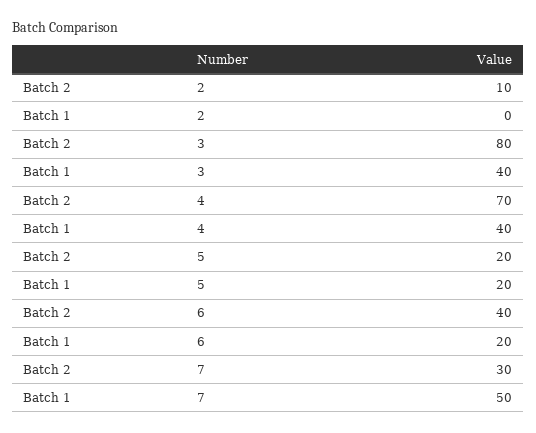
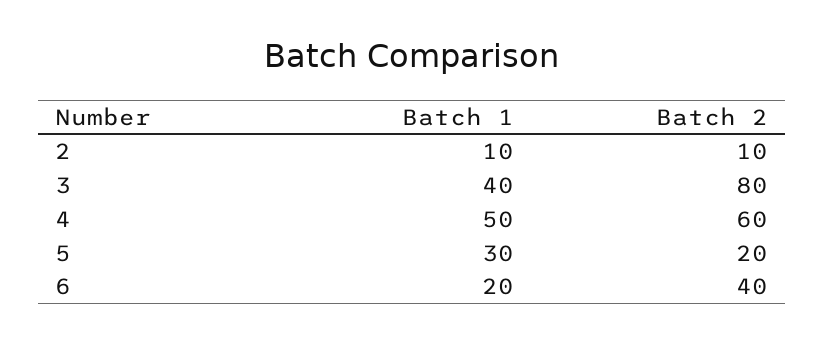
  {
    "Batch 2": {
      "2": 10,
      "3": 80,
-     "4": 70,
+     "4": 60,
      "5": 20,
-     "6": 40,
+     "6": 40
-     "7": 30
    },
    "Batch 1": {
-     "2": 0,
+     "2": 10,
      "3": 40,
-     "4": 40,
+     "4": 50,
-     "5": 20,
+     "5": 30,
-     "6": 20,
+     "6": 20
-     "7": 50
    }
  }

